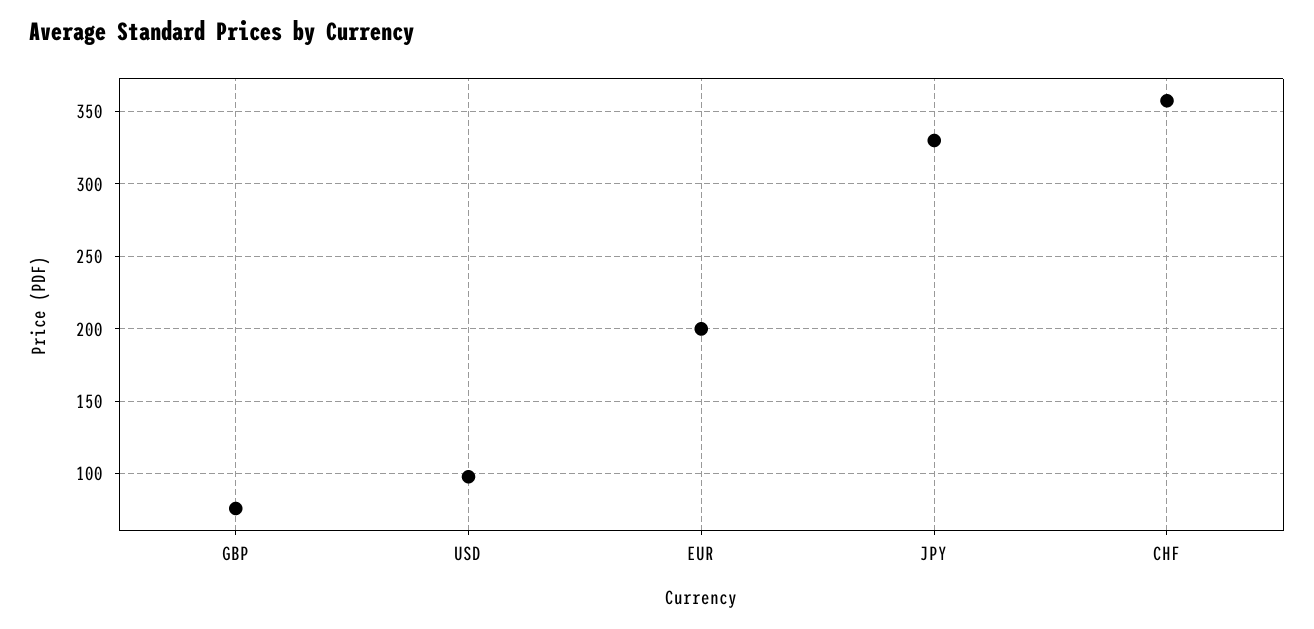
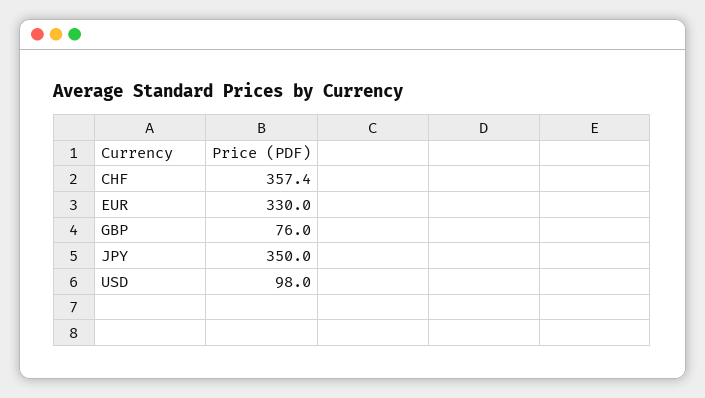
  {
    "GBP": 76,
    "USD": 98,
-   "EUR": 200,
+   "EUR": 330,
-   "JPY": 330,
+   "JPY": 350,
    "CHF": 357.4
  }

